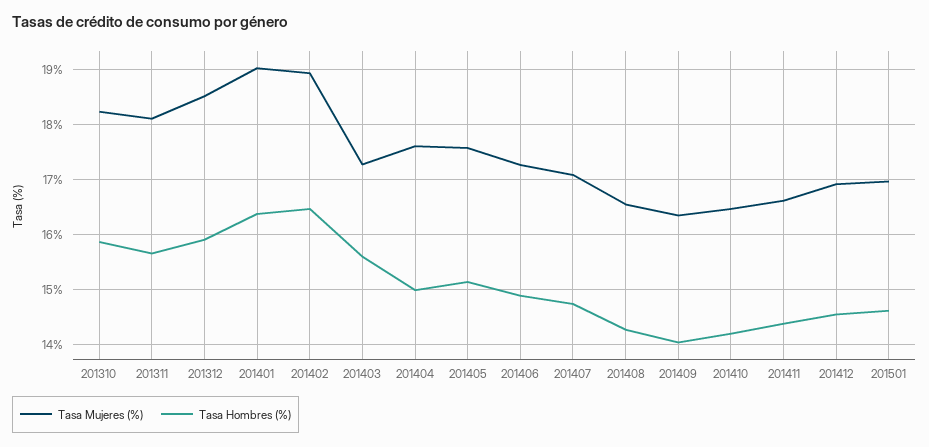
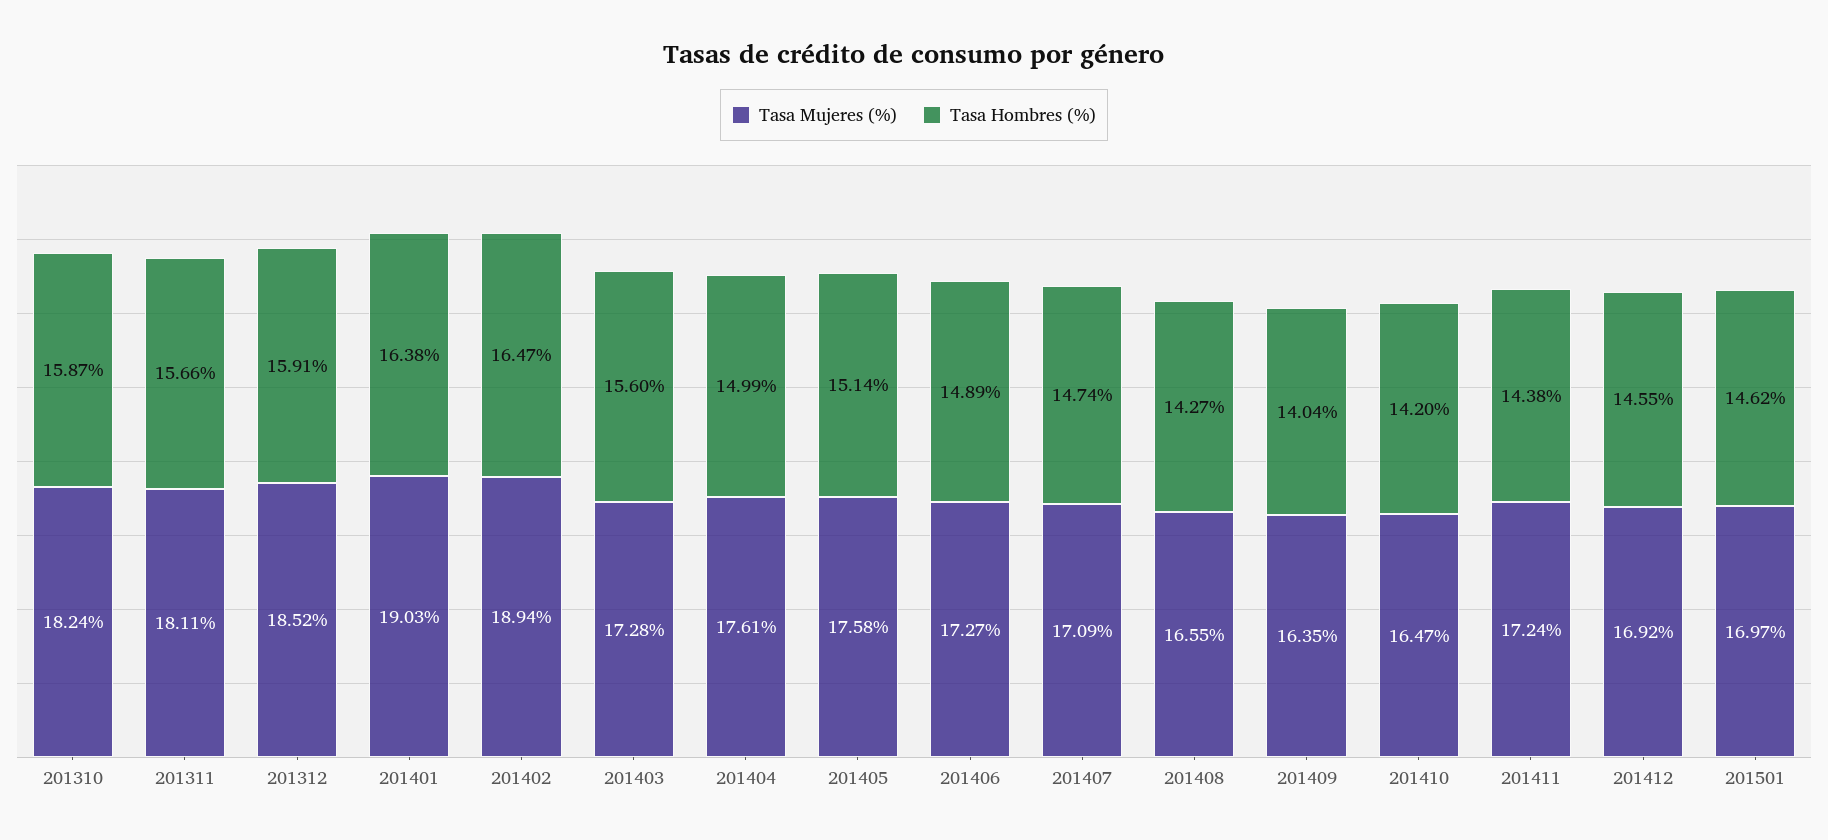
  {
    "Tasa Mujeres (%)": {
      "201310": 18.24,
      "201311": 18.11,
      "201312": 18.52,
      "201401": 19.03,
      "201402": 18.94,
      "201403": 17.28,
      "201404": 17.61,
      "201405": 17.58,
      "201406": 17.27,
      "201407": 17.09,
      "201408": 16.55,
      "201409": 16.35,
      "201410": 16.47,
-     "201411": 16.6,
+     "201411": 17.24,
      "201412": 16.92,
      "201501": 16.97
    },
    "Tasa Hombres (%)": {
      "201310": 15.87,
      "201311": 15.66,
      "201312": 15.91,
      "201401": 16.38,
      "201402": 16.47,
      "201403": 15.6,
      "201404": 14.99,
      "201405": 15.14,
      "201406": 14.89,
      "201407": 14.74,
      "201408": 14.27,
      "201409": 14.04,
      "201410": 14.2,
      "201411": 14.38,
      "201412": 14.55,
      "201501": 14.62
    }
  }

